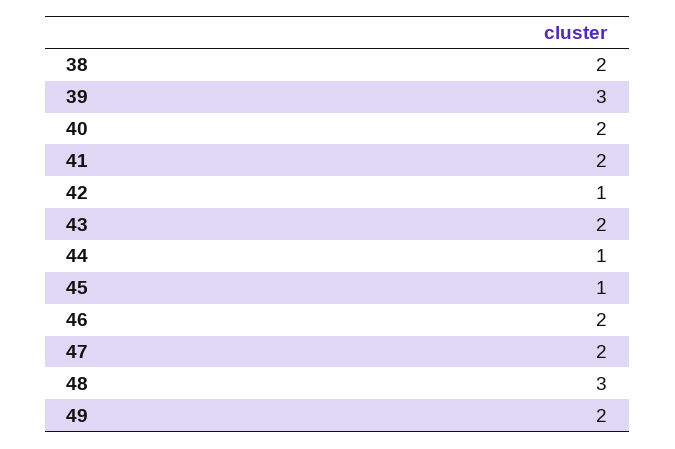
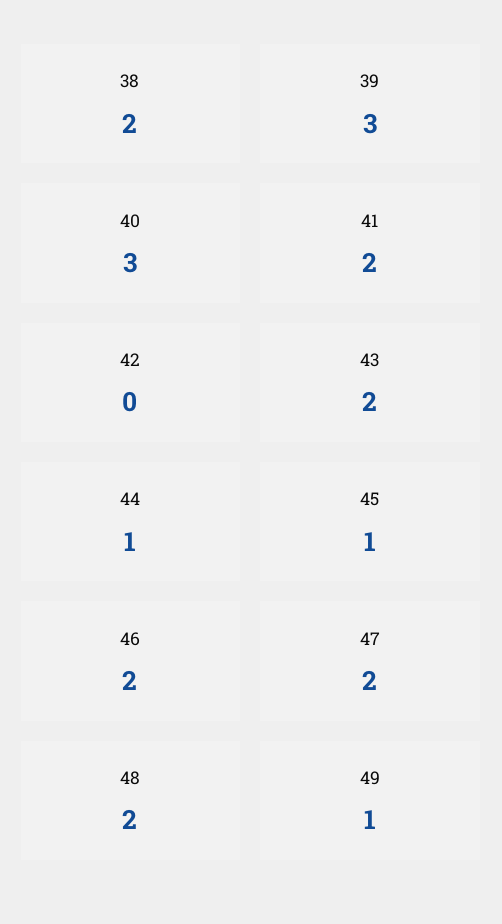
  {
    "38": 2,
    "39": 3,
-   "40": 2,
+   "40": 3,
    "41": 2,
-   "42": 1,
+   "42": 0,
    "43": 2,
    "44": 1,
    "45": 1,
    "46": 2,
    "47": 2,
-   "48": 3,
+   "48": 2,
-   "49": 2
+   "49": 1
  }

